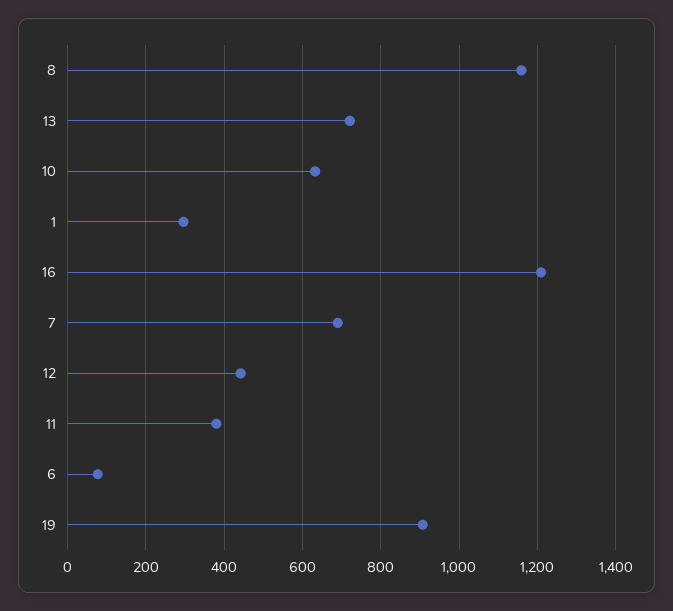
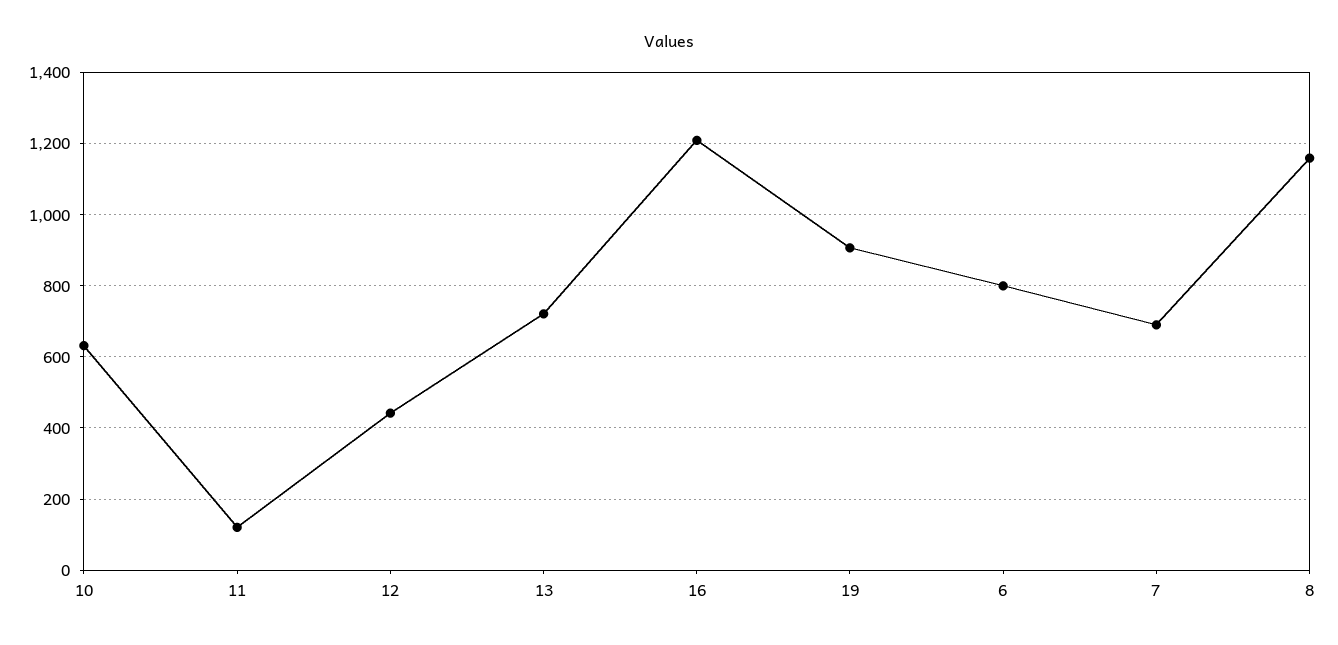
  {
    "8": 1160,
    "13": 720,
    "10": 640,
-   "1": 300,
    "16": 1200,
    "7": 700,
    "12": 440,
-   "11": 380,
+   "11": 120,
-   "6": 80,
+   "6": 800,
    "19": 900
  }

